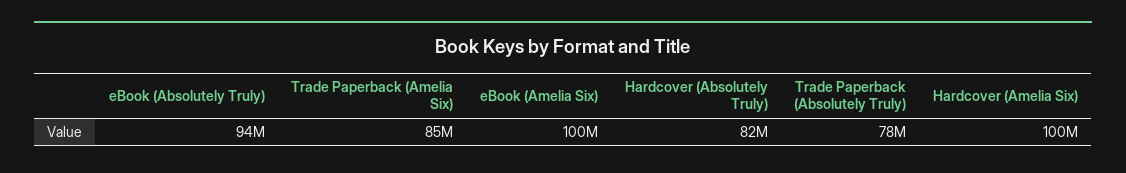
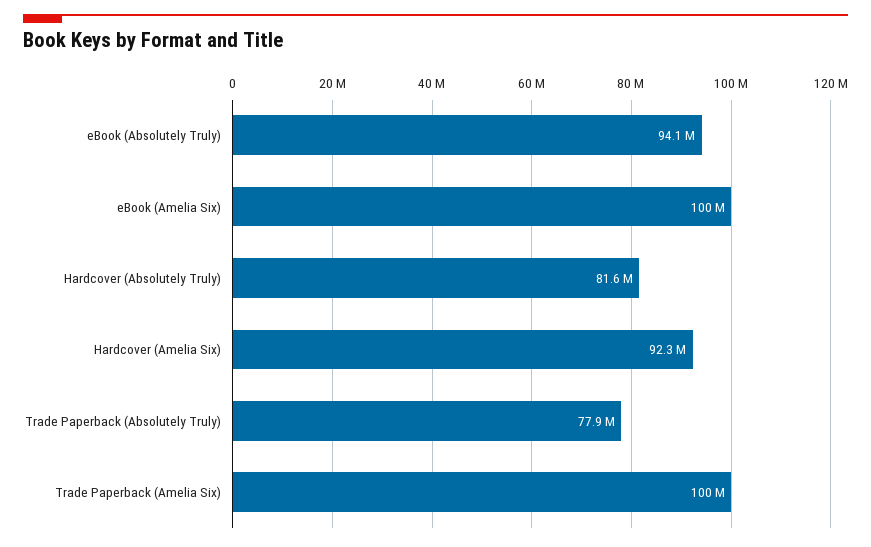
  {
    "eBook (Absolutely Truly)": 94100000,
-   "Trade Paperback (Amelia Six)": 85000000,
+   "Trade Paperback (Amelia Six)": 100000000,
    "eBook (Amelia Six)": 100000000,
    "Hardcover (Absolutely Truly)": 81600000,
    "Trade Paperback (Absolutely Truly)": 77900000,
-   "Hardcover (Amelia Six)": 100000000
+   "Hardcover (Amelia Six)": 92300000
  }

